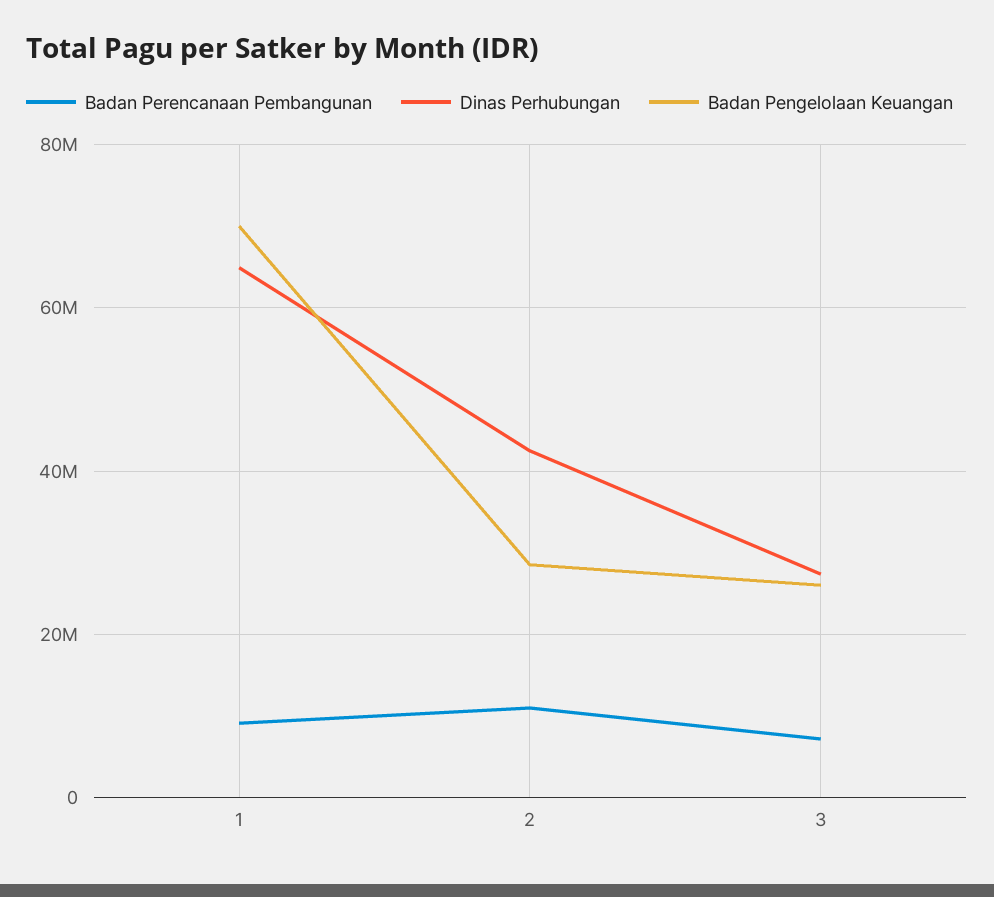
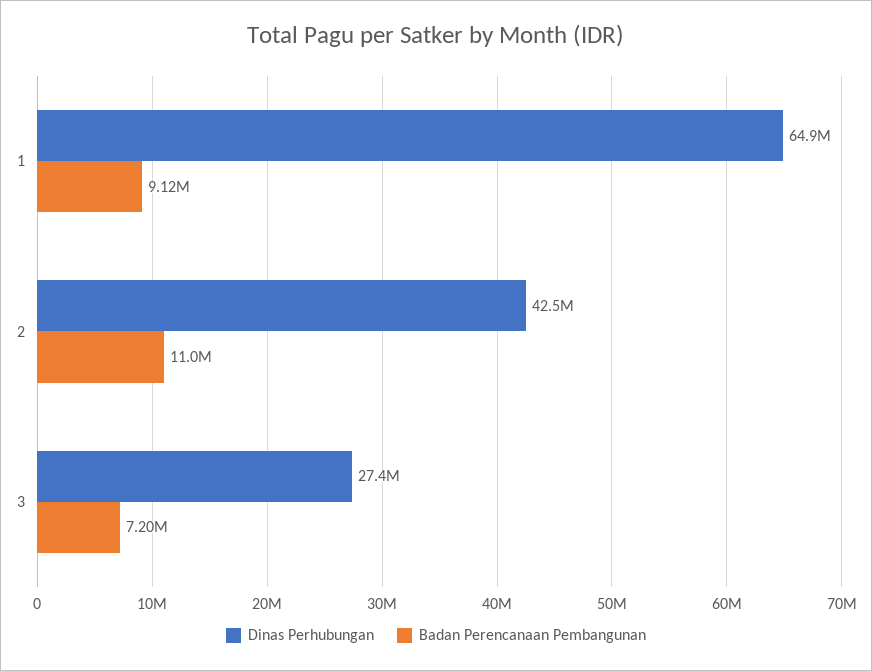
  {
    "Badan Perencanaan Pembangunan": {
      "1": 9120000,
      "2": 11000000,
      "3": 7200000
    },
    "Dinas Perhubungan": {
      "1": 64900000,
      "2": 42500000,
      "3": 27400000
-   },
+   }
-   "Badan Pengelolaan Keuangan": {
-     "1": 70000000,
-     "2": 28000000,
-     "3": 26000000
-   }
  }

